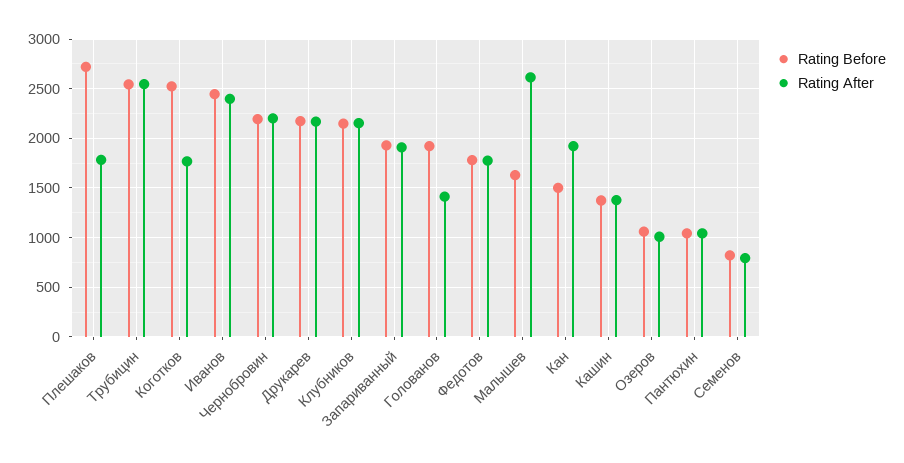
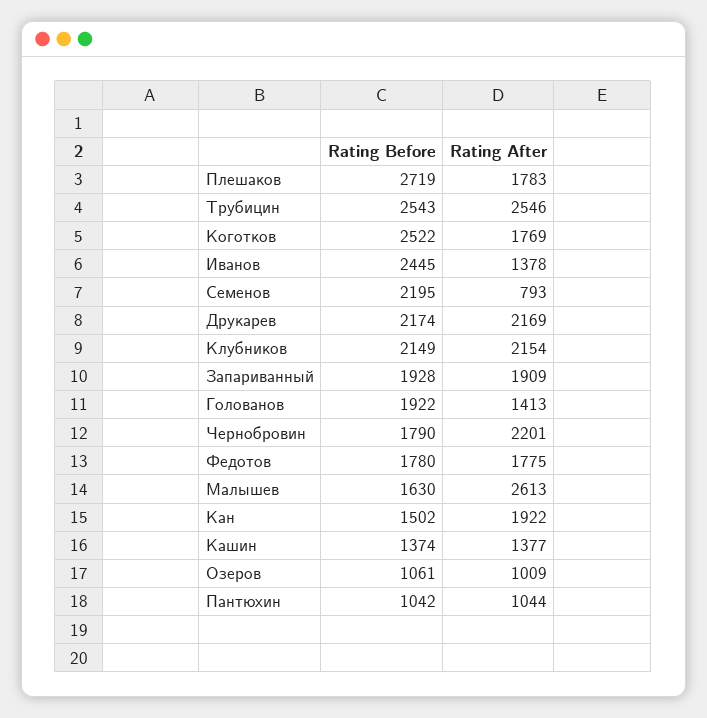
  {
    "Rating Before": {
      "Плешаков": 2719,
      "Трубицин": 2543,
      "Коготков": 2522,
      "Иванов": 2445,
-     "Чернобровин": 2200,
+     "Чернобровин": 1790,
      "Друкарев": 2174,
      "Клубников": 2149,
      "Запариванный": 1928,
      "Голованов": 1922,
      "Федотов": 1780,
      "Малышев": 1630,
      "Кан": 1502,
      "Кашин": 1374,
      "Озеров": 1061,
      "Пантюхин": 1042,
-     "Семенов": 800
+     "Семенов": 2195
    },
    "Rating After": {
      "Плешаков": 1783,
      "Трубицин": 2546,
      "Коготков": 1769,
-     "Иванов": 2400,
+     "Иванов": 1378,
      "Чернобровин": 2201,
      "Друкарев": 2169,
      "Клубников": 2154,
      "Запариванный": 1909,
      "Голованов": 1413,
      "Федотов": 1775,
      "Малышев": 2613,
      "Кан": 1922,
      "Кашин": 1377,
      "Озеров": 1009,
      "Пантюхин": 1044,
      "Семенов": 793
    }
  }

